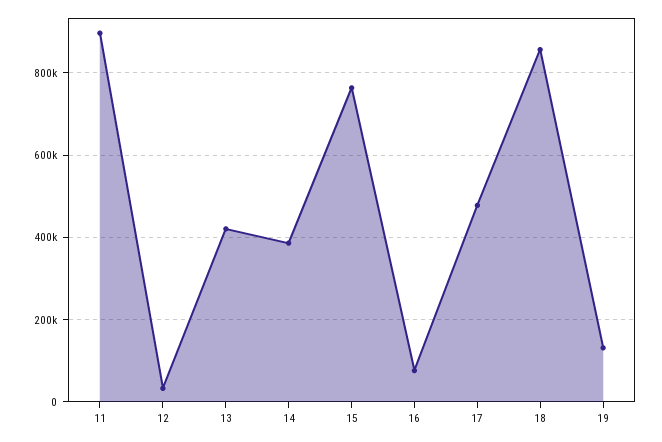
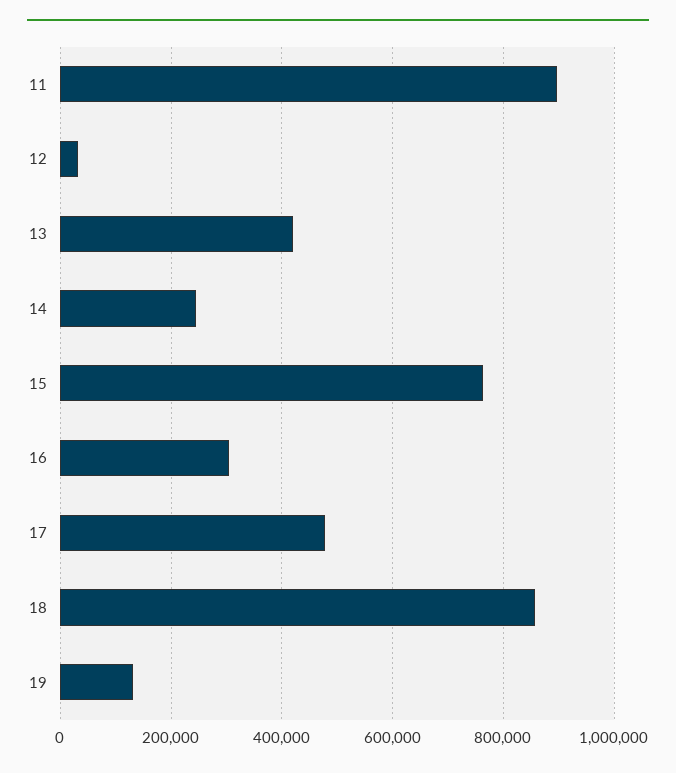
  {
    "11": 900000,
    "12": 40000,
    "13": 420000,
-   "14": 380000,
+   "14": 240000,
    "15": 760000,
-   "16": 80000,
+   "16": 300000,
    "17": 480000,
    "18": 860000,
    "19": 140000
  }

